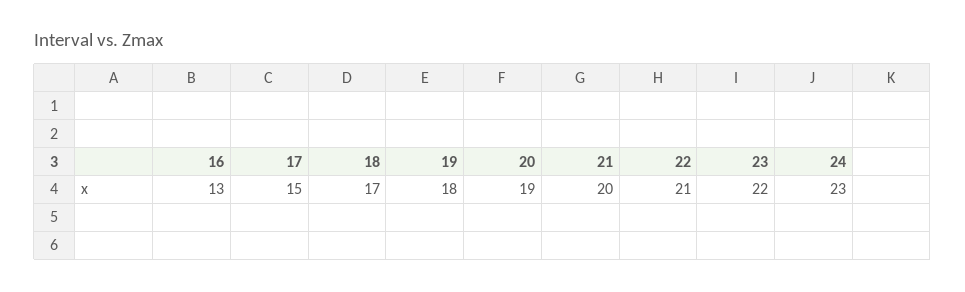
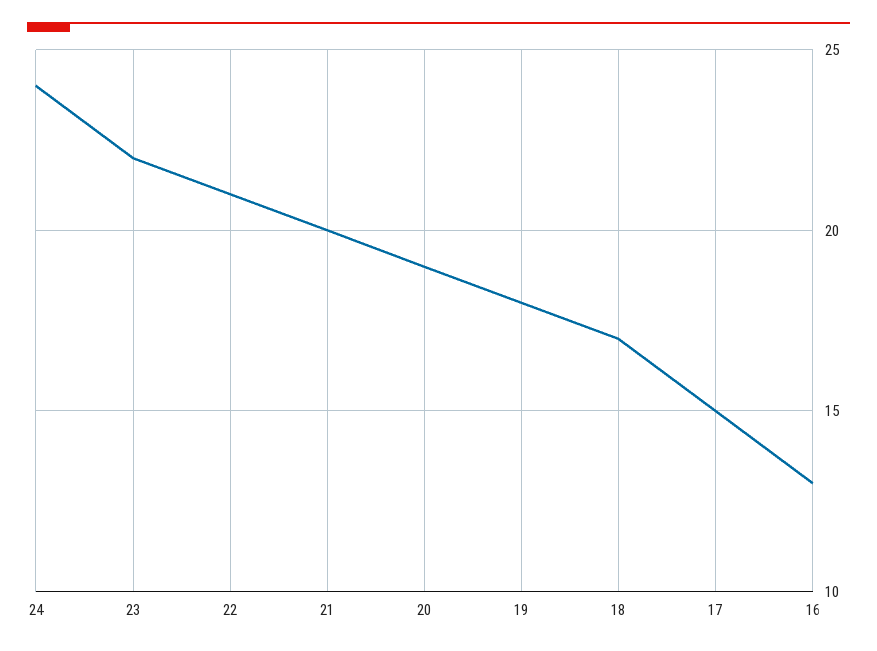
  {
    "16": 13,
    "17": 15,
    "18": 17,
    "19": 18,
    "20": 19,
    "21": 20,
    "22": 21,
    "23": 22,
-   "24": 23
+   "24": 24
  }

